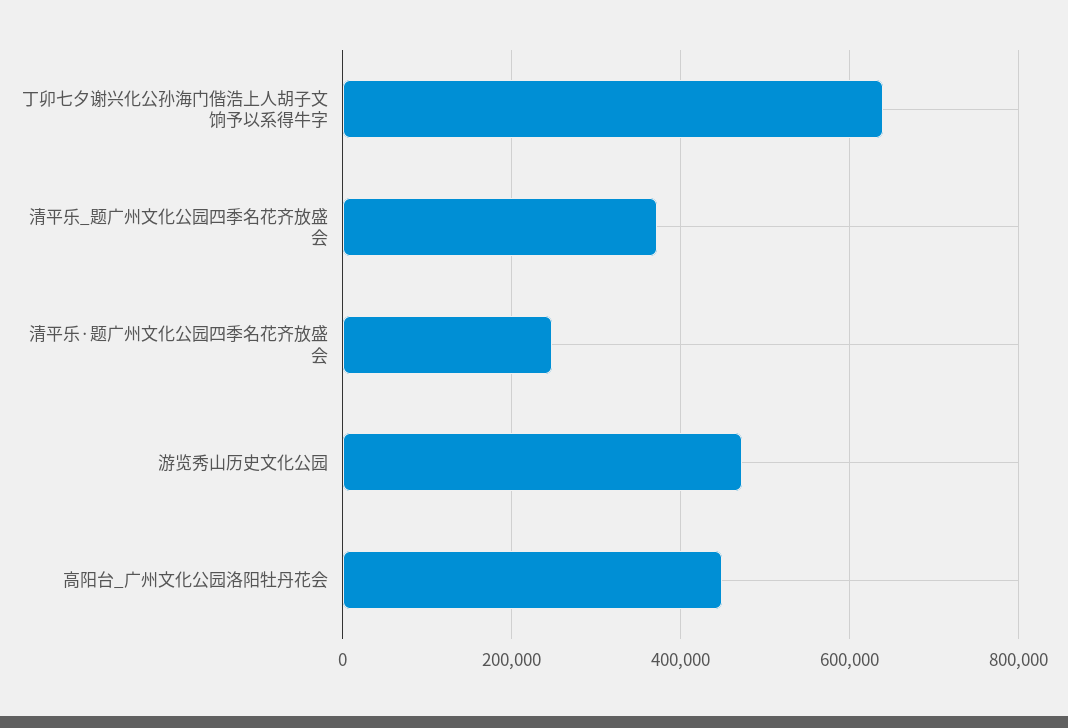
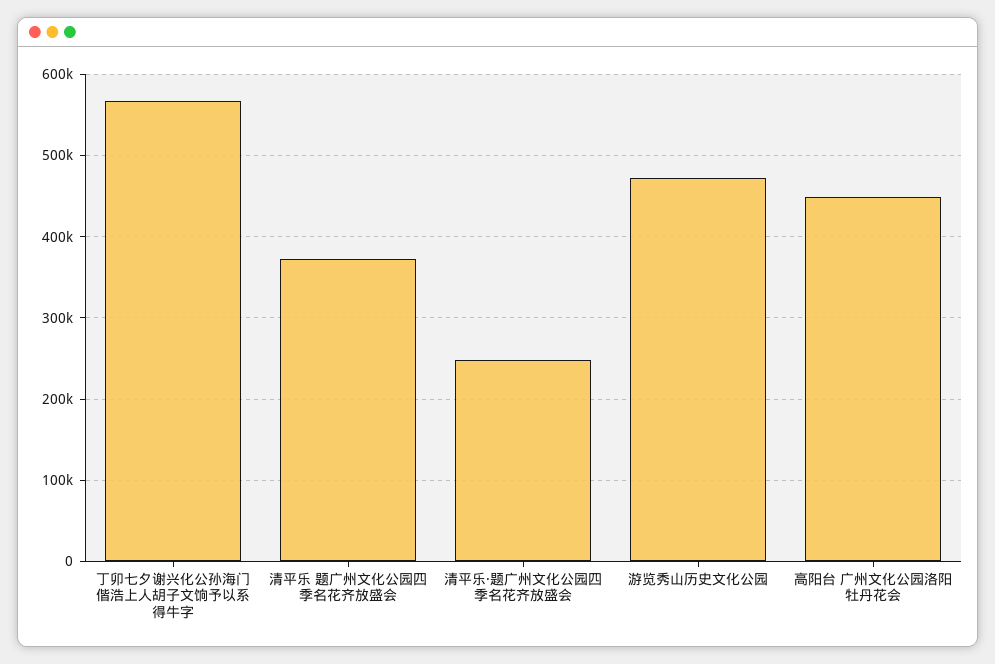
  {
-   "丁卯七夕谢兴化公孙海门偕浩上人胡子文饷予以系得牛字": 640000,
+   "丁卯七夕谢兴化公孙海门偕浩上人胡子文饷予以系得牛字": 570000,
    "清平乐_题广州文化公园四季名花齐放盛会": 370000,
    "清平乐·题广州文化公园四季名花齐放盛会": 250000,
    "游览秀山历史文化公园": 470000,
    "高阳台_广州文化公园洛阳牡丹花会": 450000
  }

